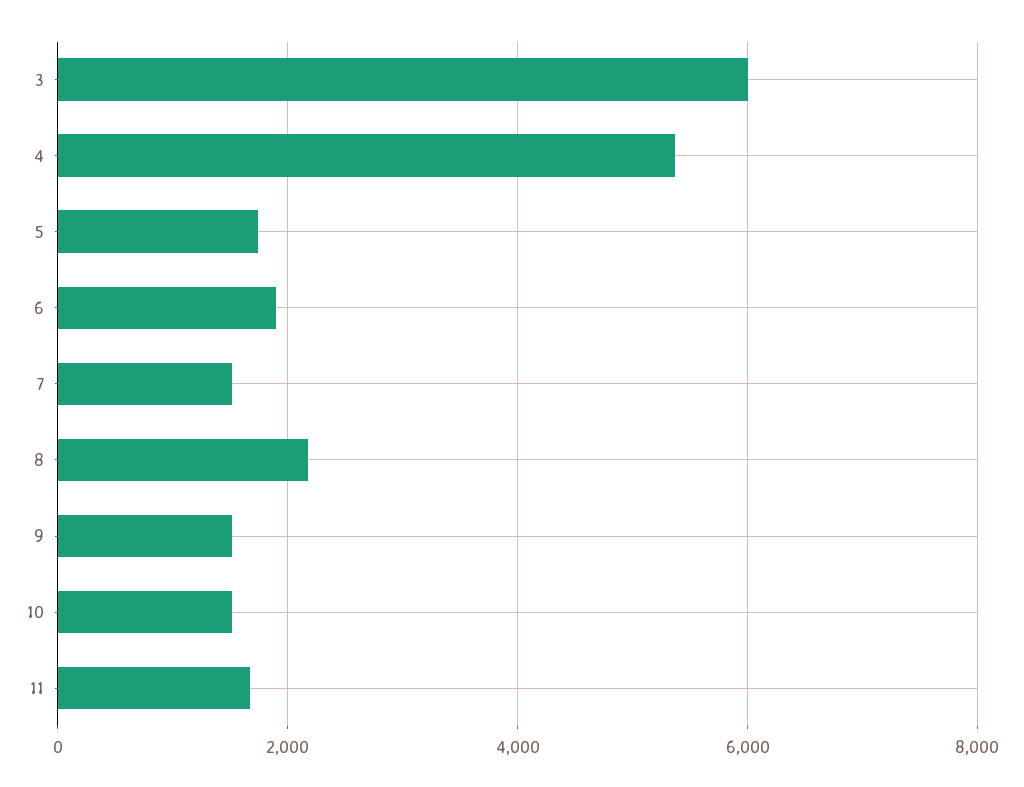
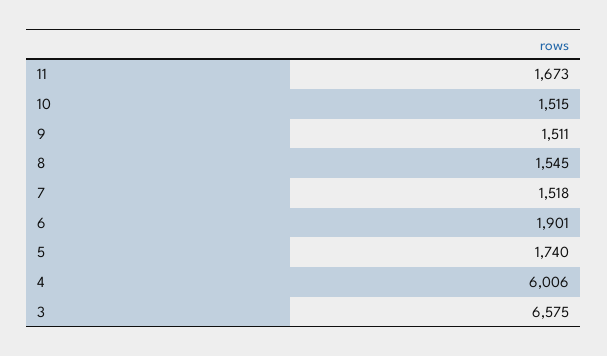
  {
-   "3": 6000,
+   "3": 6575,
-   "4": 5400,
+   "4": 6006,
    "5": 1740,
    "6": 1901,
    "7": 1518,
-   "8": 2200,
+   "8": 1545,
    "9": 1511,
    "10": 1515,
    "11": 1673
  }

